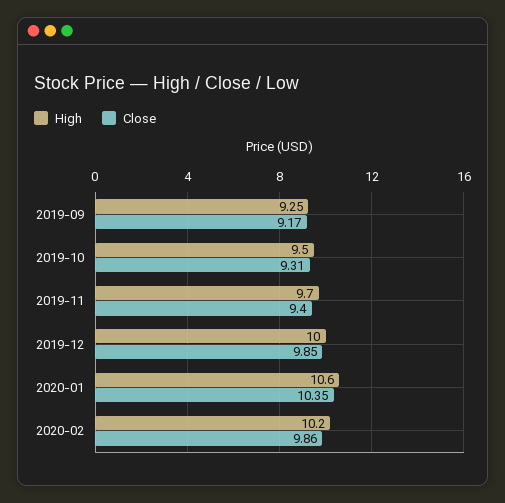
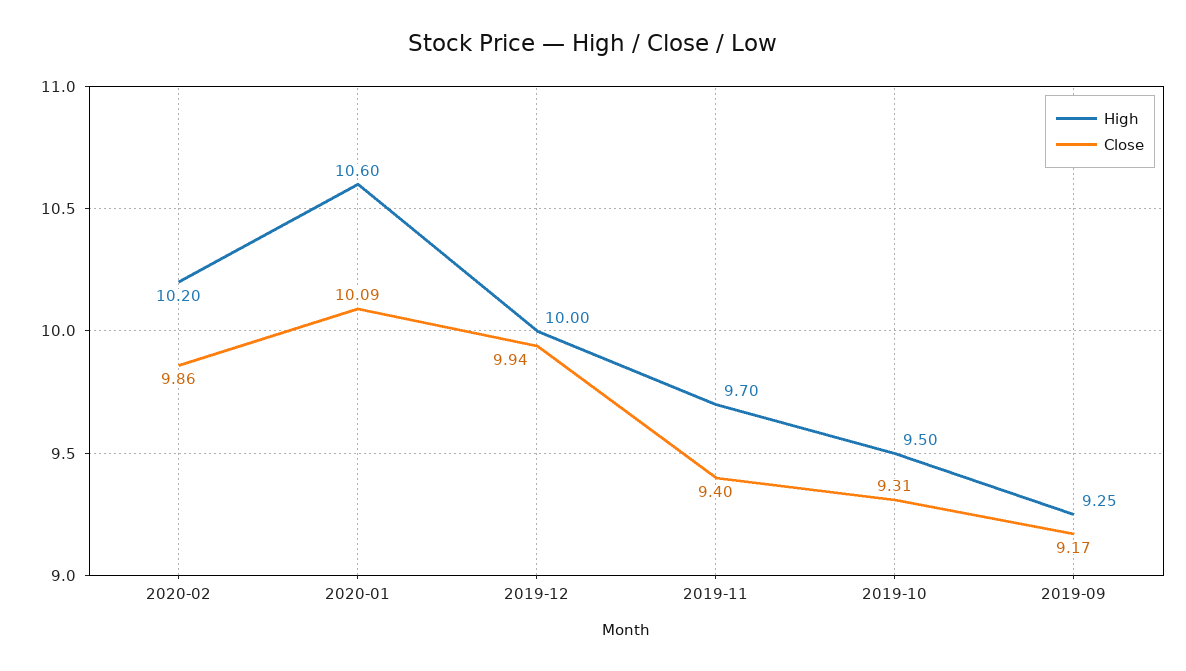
  {
    "High": {
      "2019-09": 9.25,
      "2019-10": 9.5,
      "2019-11": 9.7,
      "2019-12": 10,
      "2020-01": 10.6,
      "2020-02": 10.2
    },
    "Close": {
      "2019-09": 9.17,
      "2019-10": 9.31,
      "2019-11": 9.4,
-     "2019-12": 9.85,
+     "2019-12": 9.94,
-     "2020-01": 10.35,
+     "2020-01": 10.09,
      "2020-02": 9.86
    }
  }

